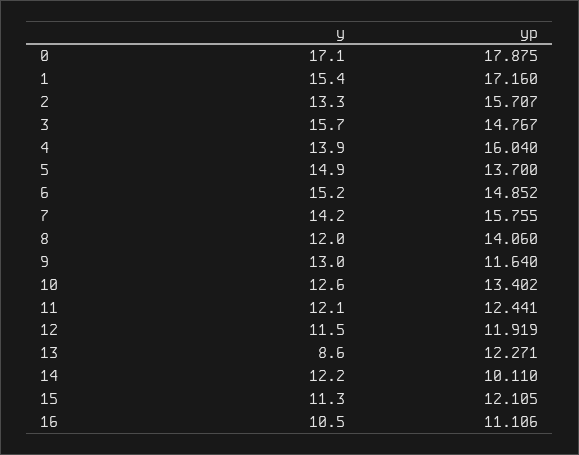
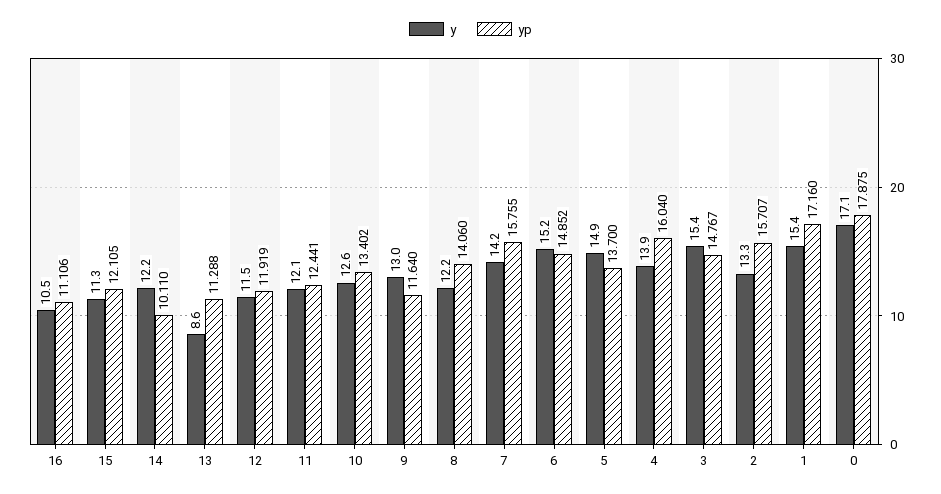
  {
    "y": {
      "0": 17.1,
      "1": 15.4,
      "2": 13.3,
-     "3": 15.7,
+     "3": 15.4,
      "4": 13.9,
      "5": 14.9,
      "6": 15.2,
      "7": 14.2,
-     "8": 12,
+     "8": 12.2,
      "9": 13,
      "10": 12.6,
      "11": 12.1,
      "12": 11.5,
      "13": 8.6,
      "14": 12.2,
      "15": 11.3,
      "16": 10.5
    },
    "yp": {
      "0": 17.875,
      "1": 17.16,
      "2": 15.707,
      "3": 14.767,
      "4": 16.04,
      "5": 13.7,
      "6": 14.852,
      "7": 15.755,
      "8": 14.06,
      "9": 11.64,
      "10": 13.402,
      "11": 12.441,
      "12": 11.919,
-     "13": 12.271,
+     "13": 11.288,
      "14": 10.11,
      "15": 12.105,
      "16": 11.106
    }
  }

